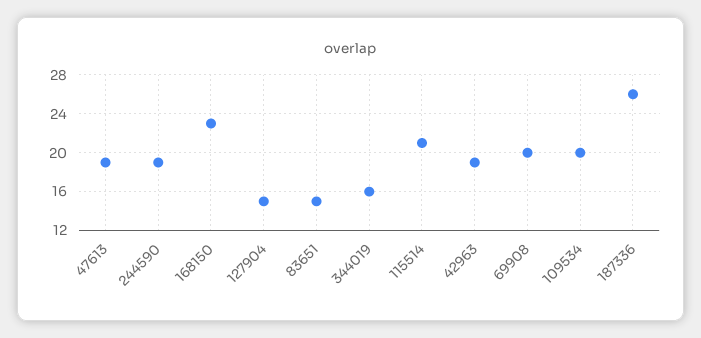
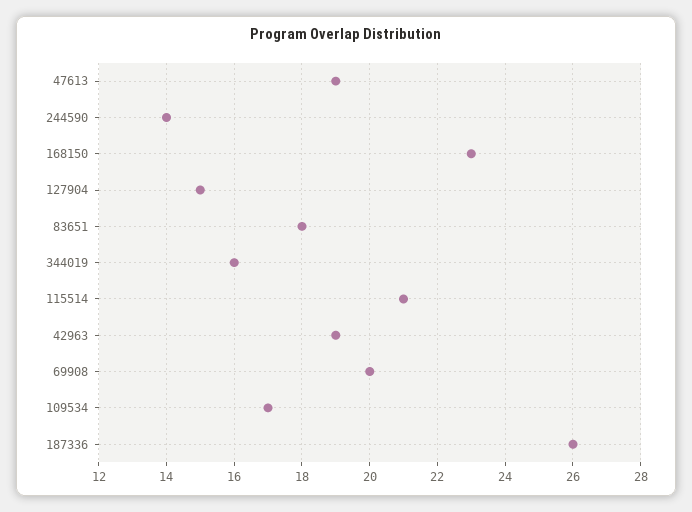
  {
    "47613": 19,
-   "244590": 19,
+   "244590": 14,
    "168150": 23,
    "127904": 15,
-   "83651": 15,
+   "83651": 18,
    "344019": 16,
    "115514": 21,
    "42963": 19,
    "69908": 20,
-   "109534": 20,
+   "109534": 17,
    "187336": 26
  }

